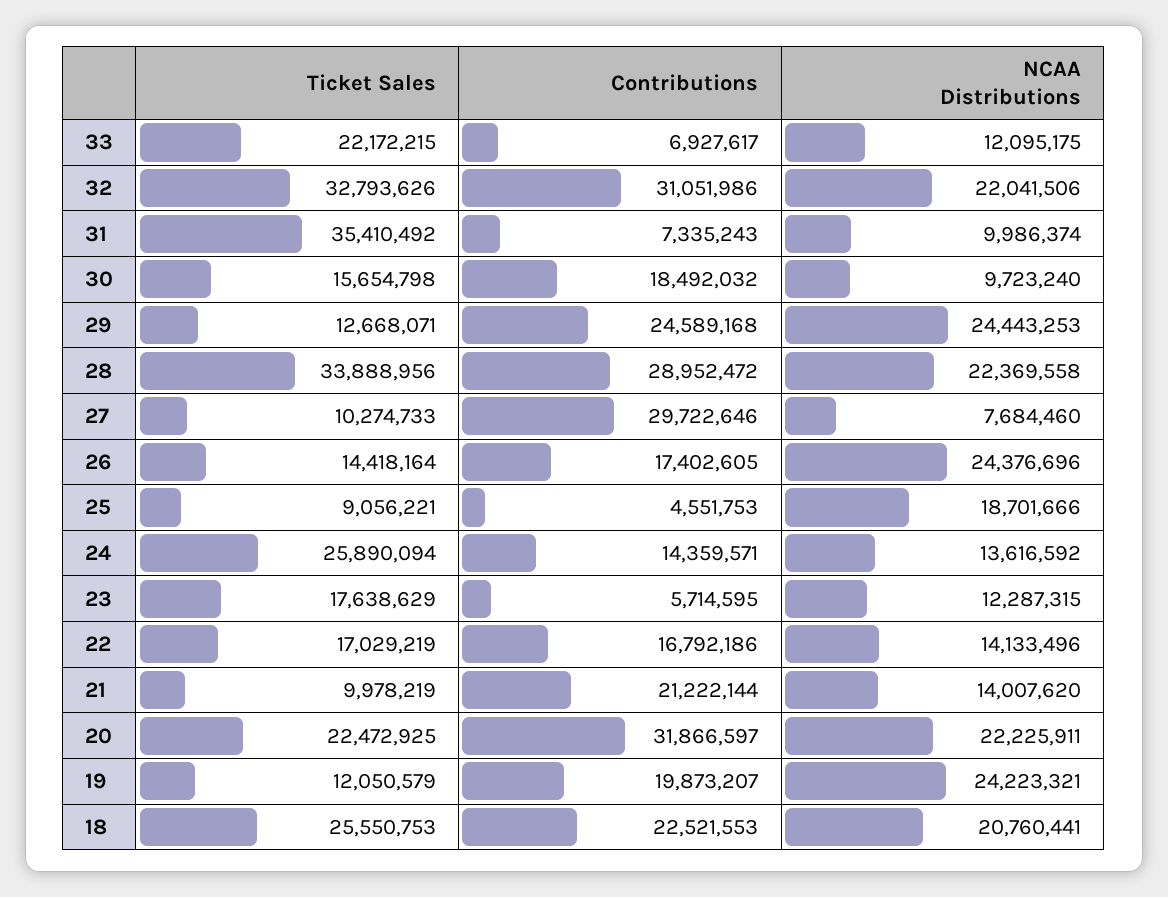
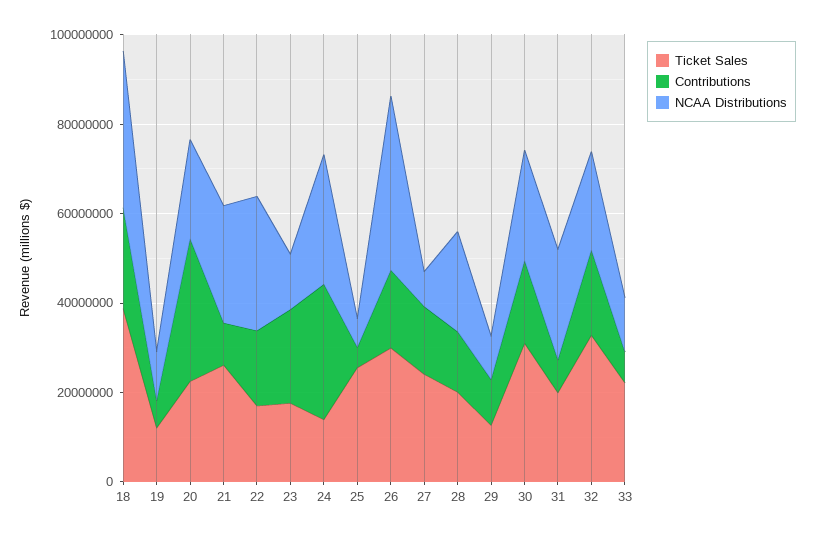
  {
    "Ticket Sales": {
      "33": 22172215,
      "32": 32793626,
-     "31": 35410492,
+     "31": 20000000,
-     "30": 15654798,
+     "30": 30000000,
      "29": 12668071,
-     "28": 33888956,
+     "28": 20000000,
-     "27": 10274733,
+     "27": 25000000,
-     "26": 14418164,
+     "26": 30000000,
-     "25": 9056221,
+     "25": 25000000,
-     "24": 25890094,
+     "24": 15000000,
      "23": 17638629,
      "22": 17029219,
-     "21": 9978219,
+     "21": 25000000,
      "20": 22472925,
      "19": 12050579,
-     "18": 25550753
+     "18": 40000000
    },
    "Contributions": {
      "33": 6927617,
-     "32": 31051986,
+     "32": 20000000,
      "31": 7335243,
      "30": 18492032,
-     "29": 24589168,
+     "29": 10000000,
-     "28": 28952472,
+     "28": 15000000,
-     "27": 29722646,
+     "27": 15000000,
      "26": 17402605,
      "25": 4551753,
-     "24": 14359571,
+     "24": 30000000,
-     "23": 5714595,
+     "23": 20000000,
      "22": 16792186,
-     "21": 21222144,
+     "21": 10000000,
      "20": 31866597,
-     "19": 19873207,
+     "19": 5000000,
      "18": 22521553
    },
    "NCAA Distributions": {
      "33": 12095175,
      "32": 22041506,
-     "31": 9986374,
+     "31": 25000000,
-     "30": 9723240,
+     "30": 25000000,
-     "29": 24443253,
+     "29": 10000000,
      "28": 22369558,
      "27": 7684460,
-     "26": 24376696,
+     "26": 40000000,
-     "25": 18701666,
+     "25": 5000000,
-     "24": 13616592,
+     "24": 30000000,
      "23": 12287315,
-     "22": 14133496,
+     "22": 30000000,
-     "21": 14007620,
+     "21": 25000000,
      "20": 22225911,
-     "19": 24223321,
+     "19": 10000000,
-     "18": 20760441
+     "18": 35000000
    }
  }

